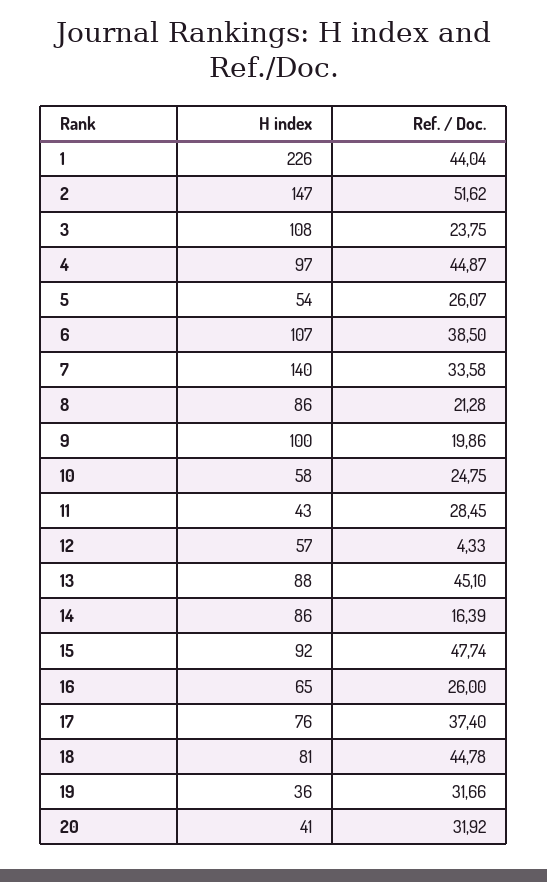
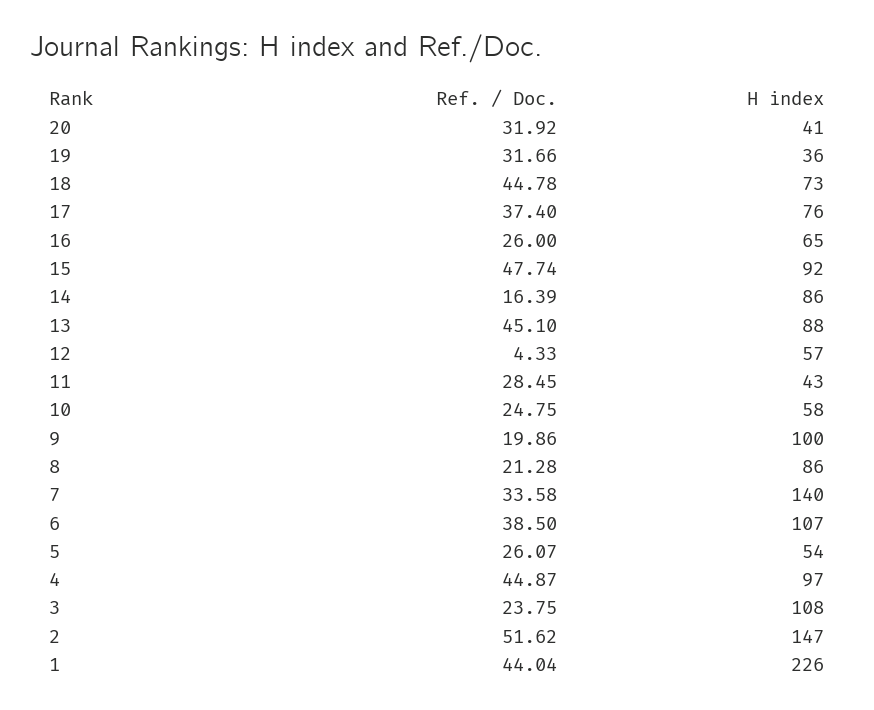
  {
    "H index": {
      "1": 226,
      "2": 147,
      "3": 108,
      "4": 97,
      "5": 54,
      "6": 107,
      "7": 140,
      "8": 86,
      "9": 100,
      "10": 58,
      "11": 43,
      "12": 57,
      "13": 88,
      "14": 86,
      "15": 92,
      "16": 65,
      "17": 76,
-     "18": 81,
+     "18": 73,
      "19": 36,
      "20": 41
    },
    "Ref. / Doc.": {
      "1": 44.04,
      "2": 51.62,
      "3": 23.75,
      "4": 44.87,
      "5": 26.07,
      "6": 38.5,
      "7": 33.58,
      "8": 21.28,
      "9": 19.86,
      "10": 24.75,
      "11": 28.45,
      "12": 4.33,
      "13": 45.1,
      "14": 16.39,
      "15": 47.74,
      "16": 26,
      "17": 37.4,
      "18": 44.78,
      "19": 31.66,
      "20": 31.92
    }
  }

